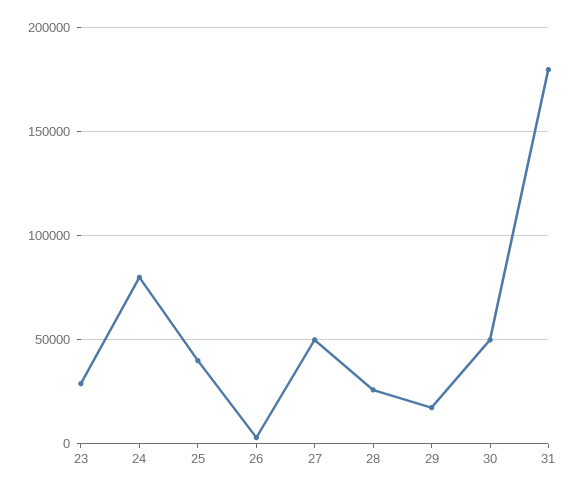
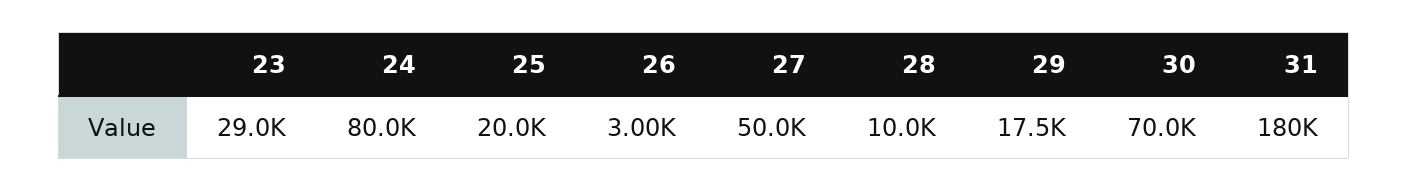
  {
    "23": 29000,
    "24": 80000,
-   "25": 40000,
+   "25": 20000,
    "26": 3000,
    "27": 50000,
-   "28": 25000,
+   "28": 10000,
    "29": 17500,
-   "30": 50000,
+   "30": 70000,
    "31": 180000
  }

